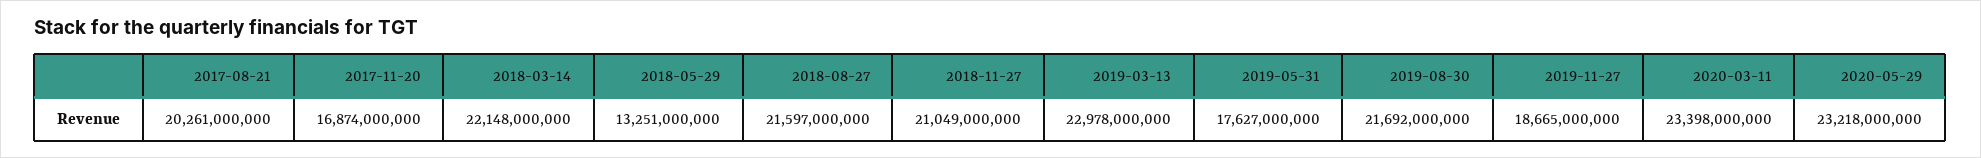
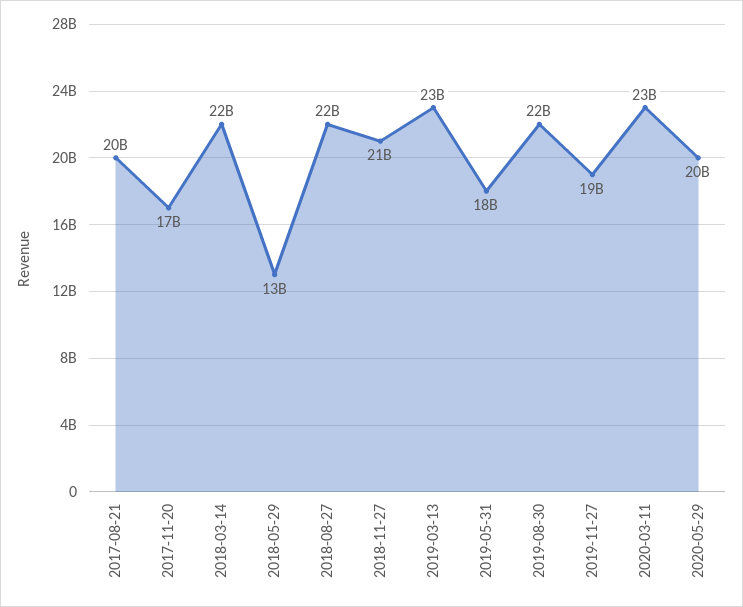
  {
    "2017-08-21": 20261000000,
    "2017-11-20": 16874000000,
    "2018-03-14": 22148000000,
    "2018-05-29": 13251000000,
    "2018-08-27": 21597000000,
    "2018-11-27": 21049000000,
    "2019-03-13": 22978000000,
    "2019-05-31": 17627000000,
    "2019-08-30": 21692000000,
    "2019-11-27": 18665000000,
    "2020-03-11": 23398000000,
-   "2020-05-29": 23218000000
+   "2020-05-29": 20000000000
  }

